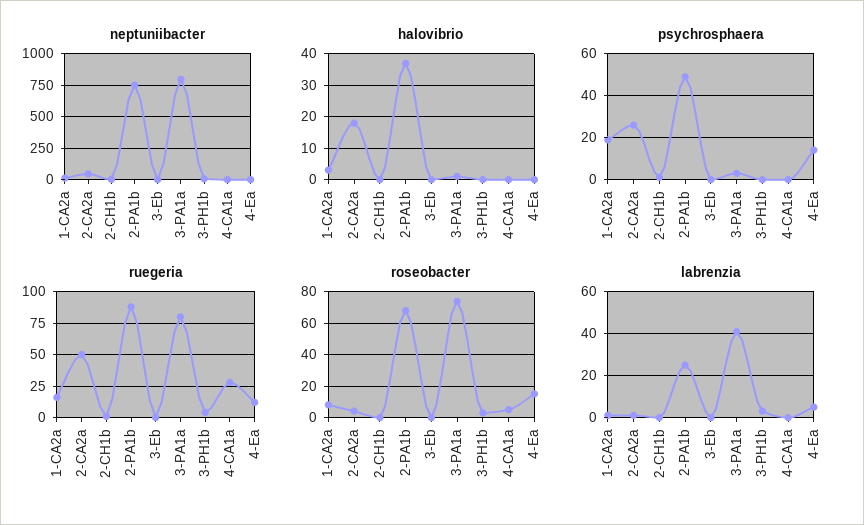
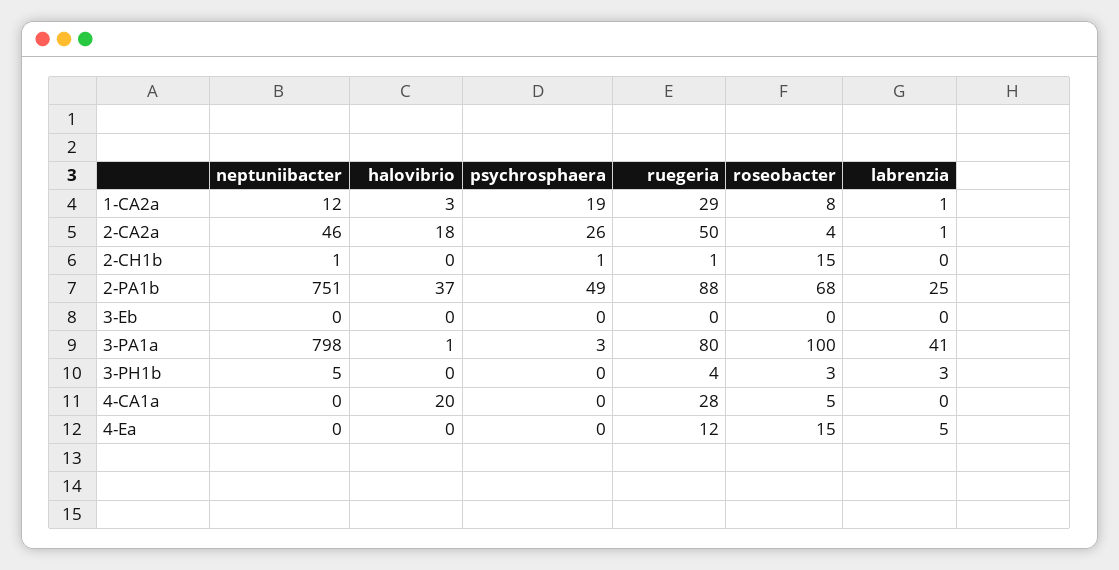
  {
    "neptuniibacter": {
      "1-CA2a": 12,
      "2-CA2a": 46,
      "2-CH1b": 1,
      "2-PA1b": 751,
      "3-Eb": 0,
      "3-PA1a": 798,
      "3-PH1b": 5,
      "4-CA1a": 0,
      "4-Ea": 0
    },
    "halovibrio": {
      "1-CA2a": 3,
      "2-CA2a": 18,
      "2-CH1b": 0,
      "2-PA1b": 37,
      "3-Eb": 0,
      "3-PA1a": 1,
      "3-PH1b": 0,
-     "4-CA1a": 0,
+     "4-CA1a": 20,
      "4-Ea": 0
    },
    "psychrosphaera": {
      "1-CA2a": 19,
      "2-CA2a": 26,
      "2-CH1b": 1,
      "2-PA1b": 49,
      "3-Eb": 0,
      "3-PA1a": 3,
      "3-PH1b": 0,
      "4-CA1a": 0,
-     "4-Ea": 15
+     "4-Ea": 0
    },
    "ruegeria": {
-     "1-CA2a": 15,
+     "1-CA2a": 29,
      "2-CA2a": 50,
      "2-CH1b": 1,
      "2-PA1b": 88,
      "3-Eb": 0,
      "3-PA1a": 80,
      "3-PH1b": 4,
      "4-CA1a": 28,
      "4-Ea": 12
    },
    "roseobacter": {
      "1-CA2a": 8,
      "2-CA2a": 4,
-     "2-CH1b": 0,
+     "2-CH1b": 15,
      "2-PA1b": 68,
      "3-Eb": 0,
-     "3-PA1a": 75,
+     "3-PA1a": 100,
      "3-PH1b": 3,
      "4-CA1a": 5,
      "4-Ea": 15
    },
    "labrenzia": {
      "1-CA2a": 1,
      "2-CA2a": 1,
      "2-CH1b": 0,
      "2-PA1b": 25,
      "3-Eb": 0,
      "3-PA1a": 41,
      "3-PH1b": 3,
      "4-CA1a": 0,
      "4-Ea": 5
    }
  }

